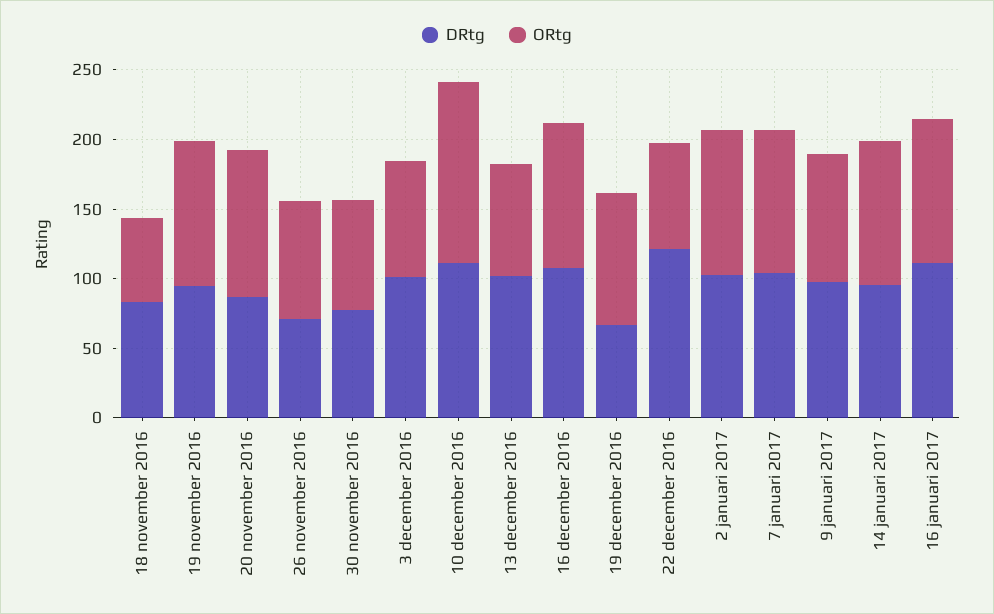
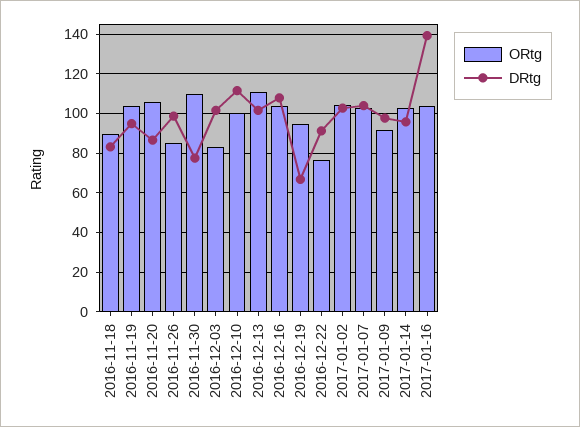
  {
    "DRtg": {
      "18 november 2016": 85,
      "19 november 2016": 95,
      "20 november 2016": 85,
-     "26 november 2016": 70,
+     "26 november 2016": 100,
      "30 november 2016": 80,
      "3 december 2016": 100,
      "10 december 2016": 110,
      "13 december 2016": 100,
      "16 december 2016": 110,
      "19 december 2016": 65,
-     "22 december 2016": 120,
+     "22 december 2016": 90,
      "2 januari 2017": 105,
      "7 januari 2017": 105,
      "9 januari 2017": 100,
      "14 januari 2017": 95,
-     "16 januari 2017": 110
+     "16 januari 2017": 140
    },
    "ORtg": {
-     "18 november 2016": 60,
+     "18 november 2016": 90,
      "19 november 2016": 105,
      "20 november 2016": 105,
      "26 november 2016": 85,
-     "30 november 2016": 80,
+     "30 november 2016": 110,
      "3 december 2016": 85,
-     "10 december 2016": 130,
+     "10 december 2016": 100,
-     "13 december 2016": 80,
+     "13 december 2016": 110,
      "16 december 2016": 105,
      "19 december 2016": 95,
      "22 december 2016": 75,
      "2 januari 2017": 105,
      "7 januari 2017": 105,
      "9 januari 2017": 90,
      "14 januari 2017": 105,
      "16 januari 2017": 105
    }
  }

